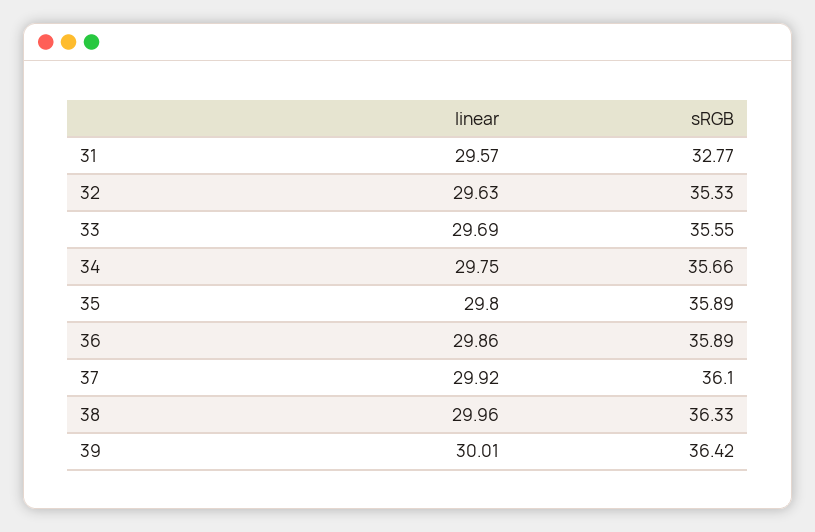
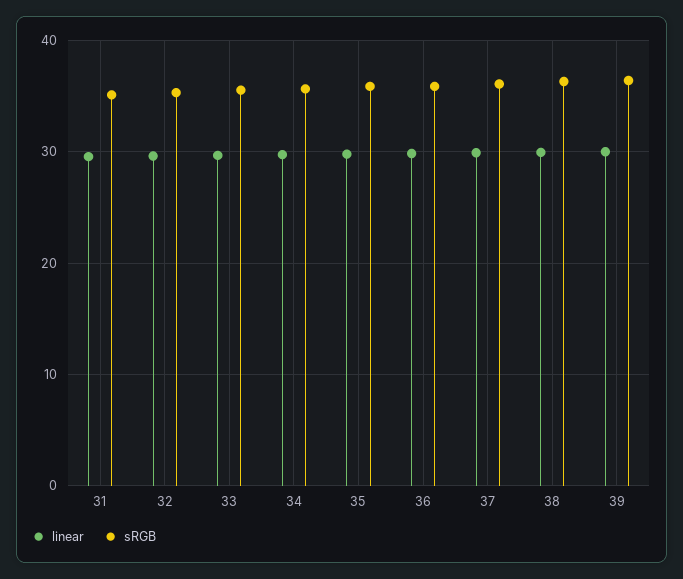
  {
    "linear": {
      "31": 29.57,
      "32": 29.63,
      "33": 29.69,
      "34": 29.75,
      "35": 29.8,
      "36": 29.86,
      "37": 29.92,
      "38": 29.96,
      "39": 30.01
    },
    "sRGB": {
-     "31": 32.77,
+     "31": 35,
      "32": 35.33,
      "33": 35.55,
      "34": 35.66,
      "35": 35.89,
      "36": 35.89,
      "37": 36.1,
      "38": 36.33,
      "39": 36.42
    }
  }

